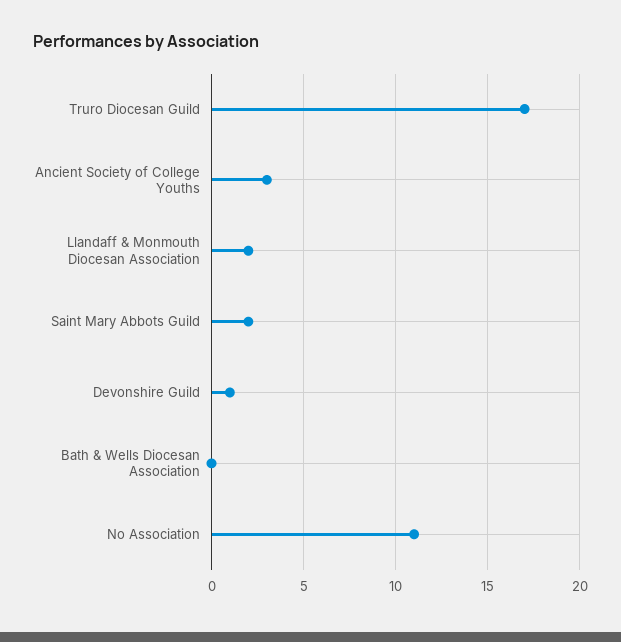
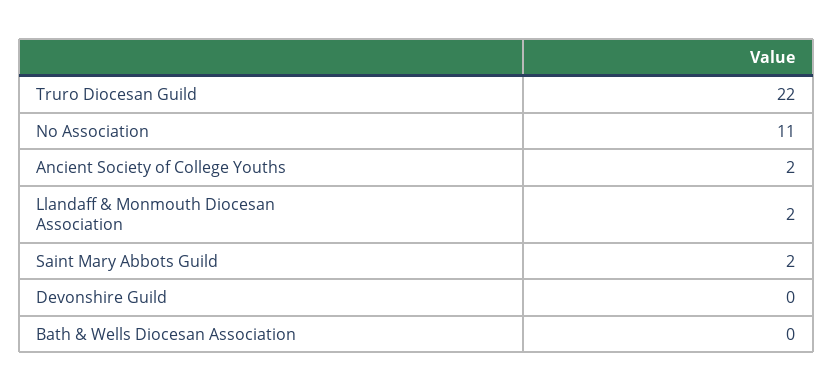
  {
-   "Truro Diocesan Guild": 17,
+   "Truro Diocesan Guild": 22,
-   "Ancient Society of College Youths": 3,
+   "Ancient Society of College Youths": 2,
    "Llandaff & Monmouth Diocesan Association": 2,
    "Saint Mary Abbots Guild": 2,
-   "Devonshire Guild": 1,
+   "Devonshire Guild": 0,
    "Bath & Wells Diocesan Association": 0,
    "No Association": 11
  }

